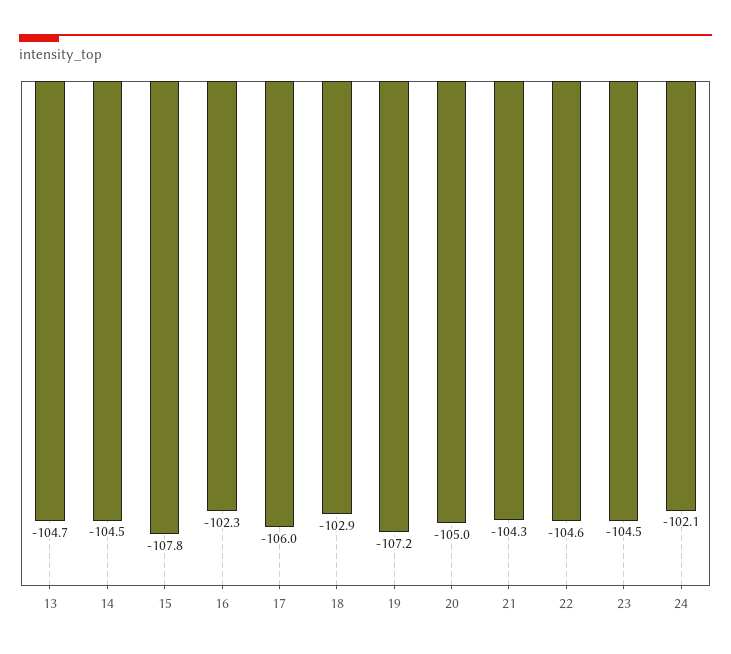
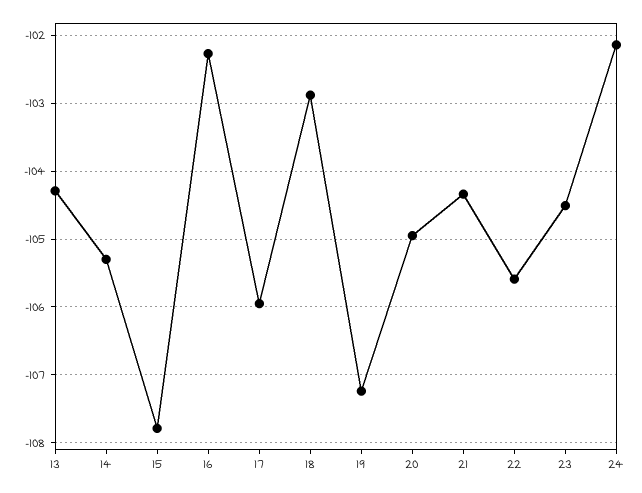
  {
-   "13": -104.7,
+   "13": -104.3,
-   "14": -104.5,
+   "14": -105.3,
    "15": -107.8,
    "16": -102.3,
    "17": -106,
    "18": -102.9,
    "19": -107.2,
    "20": -105,
    "21": -104.3,
-   "22": -104.6,
+   "22": -105.6,
    "23": -104.5,
    "24": -102.1
  }

